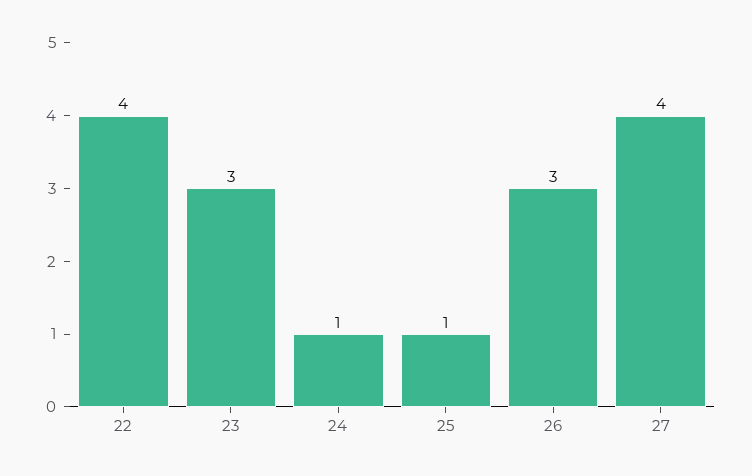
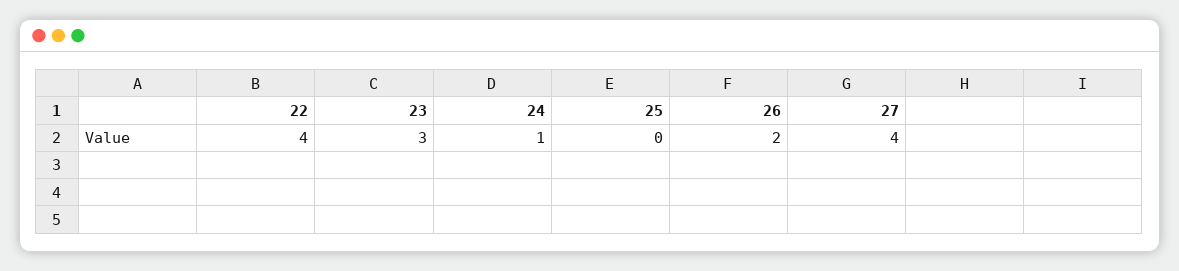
  {
    "22": 4,
    "23": 3,
    "24": 1,
-   "25": 1,
+   "25": 0,
-   "26": 3,
+   "26": 2,
    "27": 4
  }

